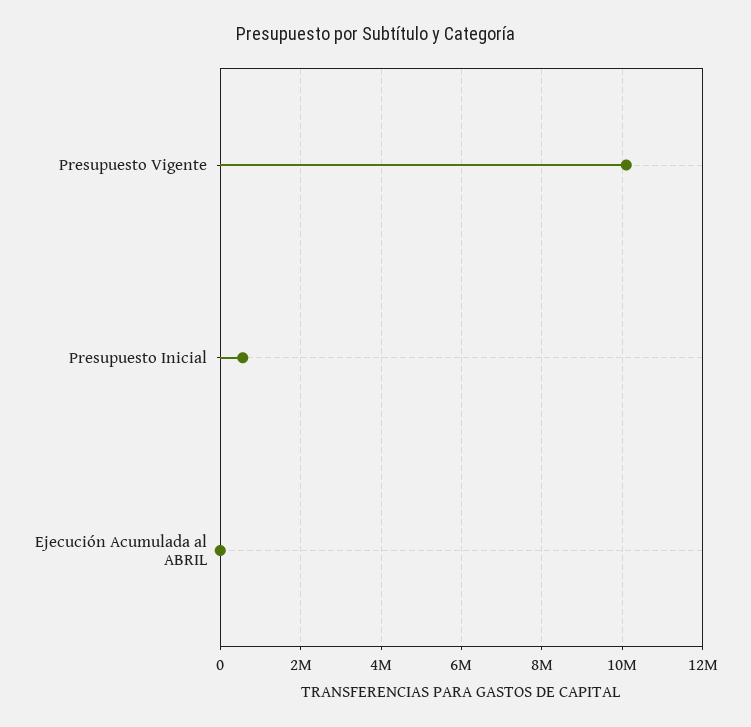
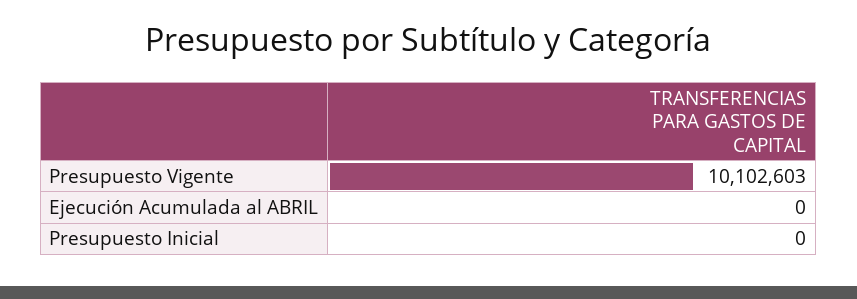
  {
    "Presupuesto Vigente": 10102603,
-   "Presupuesto Inicial": 600000,
+   "Presupuesto Inicial": 0,
    "Ejecución Acumulada al ABRIL": 0
  }

